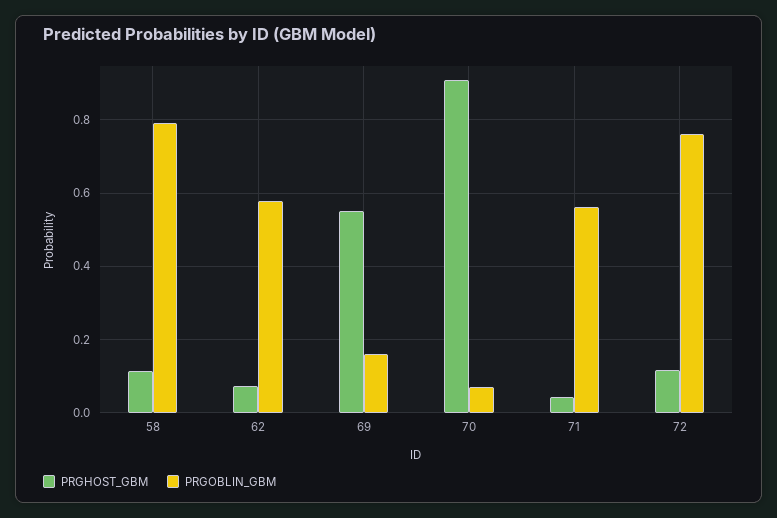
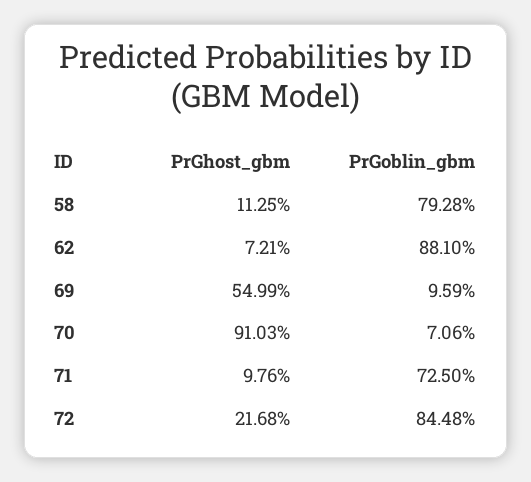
  {
    "PRGHOST_GBM": {
      "58": 0.1125,
      "62": 0.0721,
      "69": 0.5499,
      "70": 0.9103,
-     "71": 0.04,
+     "71": 0.0976,
-     "72": 0.12
+     "72": 0.2168
    },
    "PRGOBLIN_GBM": {
      "58": 0.7928,
-     "62": 0.58,
+     "62": 0.881,
-     "69": 0.16,
+     "69": 0.0959,
      "70": 0.0706,
-     "71": 0.56,
+     "71": 0.725,
-     "72": 0.76
+     "72": 0.8448
    }
  }

